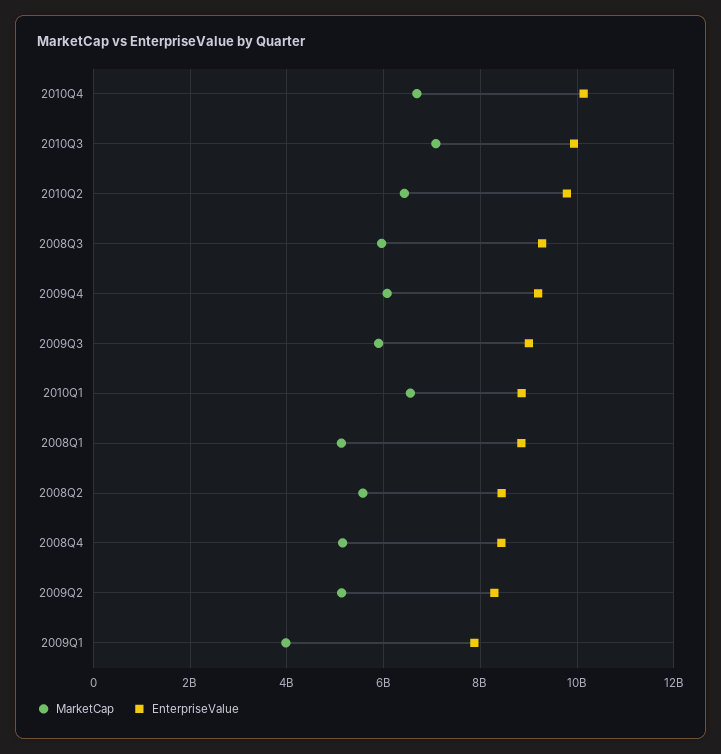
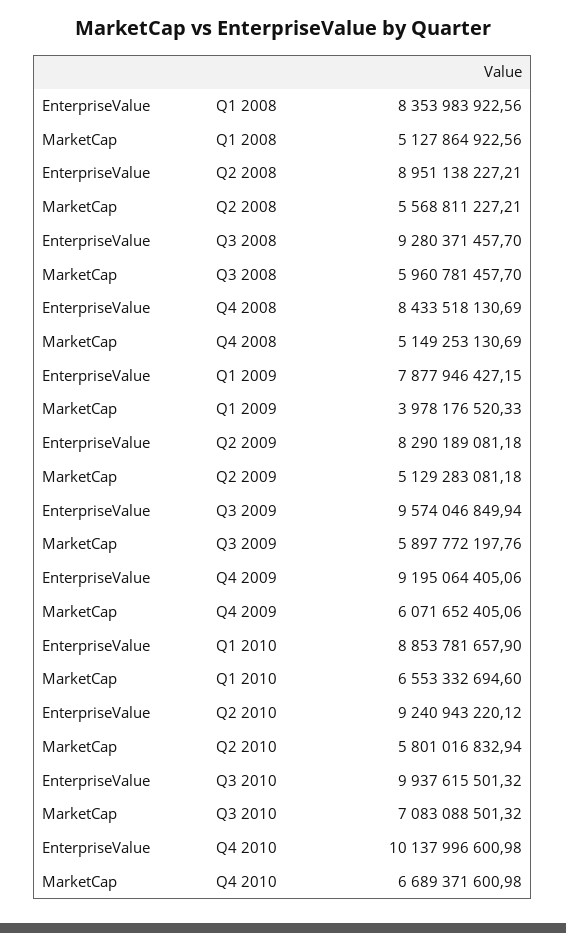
  {
    "MarketCap": {
      "2010Q4": 6689371600.98,
      "2010Q3": 7083088501.32,
-     "2010Q2": 6400000000,
+     "2010Q2": 5801016832.94,
      "2008Q3": 5960781457.7,
      "2009Q4": 6071652405.06,
      "2009Q3": 5897772197.76,
      "2010Q1": 6553332694.6,
      "2008Q1": 5127864922.56,
      "2008Q2": 5568811227.21,
      "2008Q4": 5149253130.69,
      "2009Q2": 5129283081.18,
      "2009Q1": 3978176520.33
    },
    "EnterpriseValue": {
      "2010Q4": 10137996600.98,
      "2010Q3": 9937615501.32,
-     "2010Q2": 9800000000,
+     "2010Q2": 9240943220.12,
      "2008Q3": 9280371457.7,
      "2009Q4": 9195064405.06,
-     "2009Q3": 9000000000,
+     "2009Q3": 9574046849.94,
      "2010Q1": 8853781657.9,
-     "2008Q1": 8800000000,
+     "2008Q1": 8353983922.56,
-     "2008Q2": 8400000000,
+     "2008Q2": 8951138227.21,
      "2008Q4": 8433518130.69,
      "2009Q2": 8290189081.18,
      "2009Q1": 7877946427.15
    }
  }

